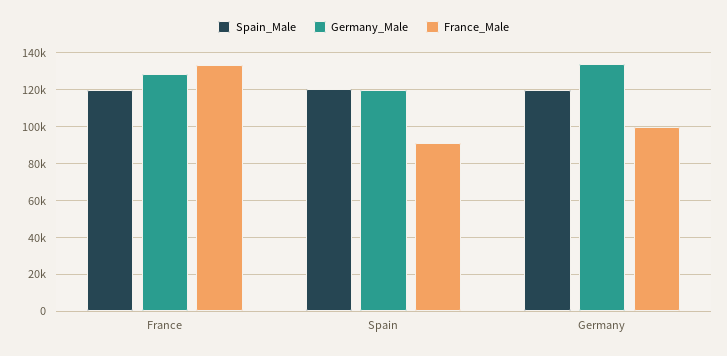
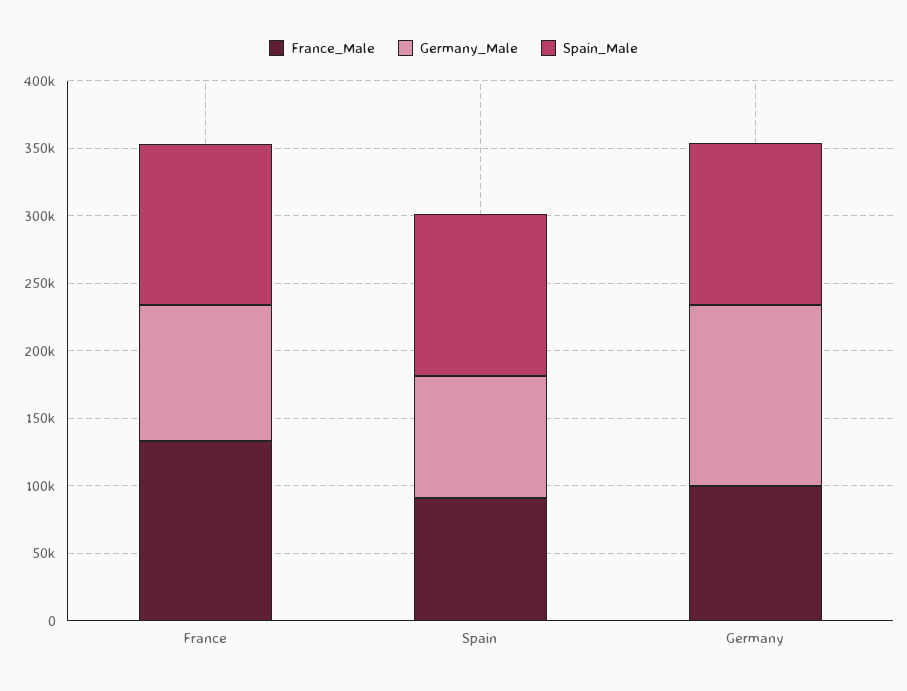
  {
    "Spain_Male": {
      "France": 120000,
      "Spain": 120000,
      "Germany": 120000
    },
    "Germany_Male": {
-     "France": 130000,
+     "France": 100000,
-     "Spain": 120000,
+     "Spain": 90000,
      "Germany": 135000
    },
    "France_Male": {
      "France": 135000,
      "Spain": 90000,
      "Germany": 100000
    }
  }

